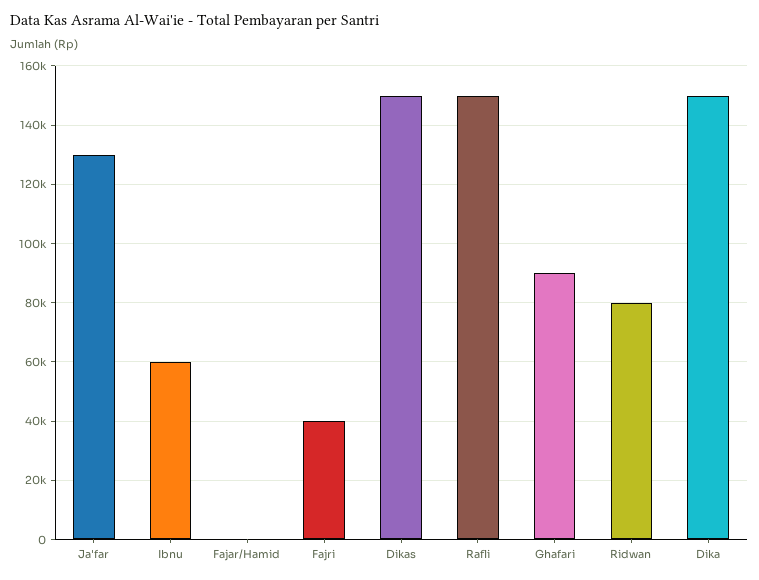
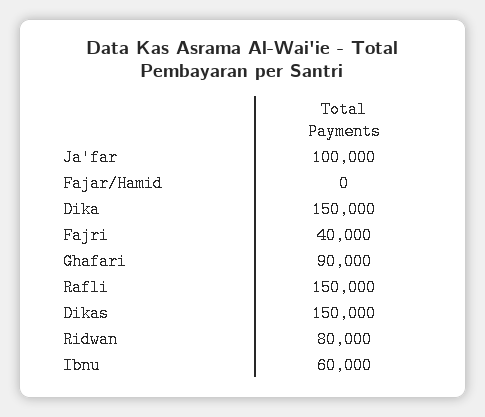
  {
-   "Ja'far": 130000,
+   "Ja'far": 100000,
    "Ibnu": 60000,
    "Fajar/Hamid": 0,
    "Fajri": 40000,
    "Dikas": 150000,
    "Rafli": 150000,
    "Ghafari": 90000,
    "Ridwan": 80000,
    "Dika": 150000
  }

